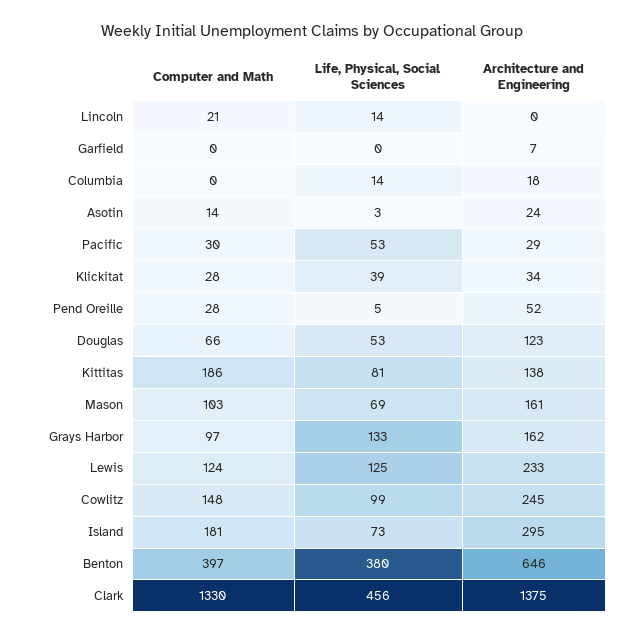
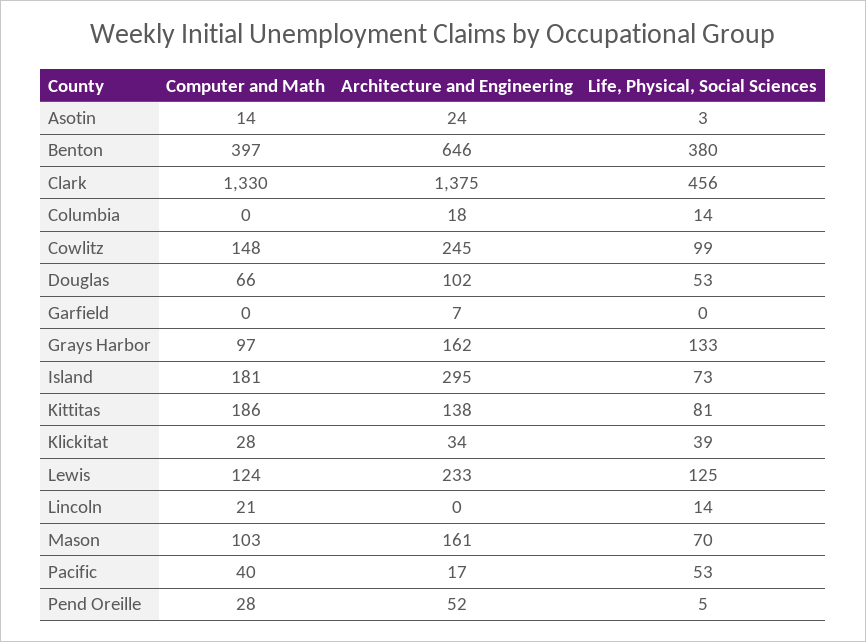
  {
    "Computer and Math": {
      "Lincoln": 21,
      "Garfield": 0,
      "Columbia": 0,
      "Asotin": 14,
-     "Pacific": 30,
+     "Pacific": 40,
      "Klickitat": 28,
      "Pend Oreille": 28,
      "Douglas": 66,
      "Kittitas": 186,
      "Mason": 103,
      "Grays Harbor": 97,
      "Lewis": 124,
      "Cowlitz": 148,
      "Island": 181,
      "Benton": 397,
      "Clark": 1330
    },
    "Life, Physical, Social Sciences": {
      "Lincoln": 14,
      "Garfield": 0,
      "Columbia": 14,
      "Asotin": 3,
      "Pacific": 53,
      "Klickitat": 39,
      "Pend Oreille": 5,
      "Douglas": 53,
      "Kittitas": 81,
-     "Mason": 69,
+     "Mason": 70,
      "Grays Harbor": 133,
      "Lewis": 125,
      "Cowlitz": 99,
      "Island": 73,
      "Benton": 380,
      "Clark": 456
    },
    "Architecture and Engineering": {
      "Lincoln": 0,
      "Garfield": 7,
      "Columbia": 18,
      "Asotin": 24,
-     "Pacific": 29,
+     "Pacific": 17,
      "Klickitat": 34,
      "Pend Oreille": 52,
-     "Douglas": 123,
+     "Douglas": 102,
      "Kittitas": 138,
      "Mason": 161,
      "Grays Harbor": 162,
      "Lewis": 233,
      "Cowlitz": 245,
      "Island": 295,
      "Benton": 646,
      "Clark": 1375
    }
  }

